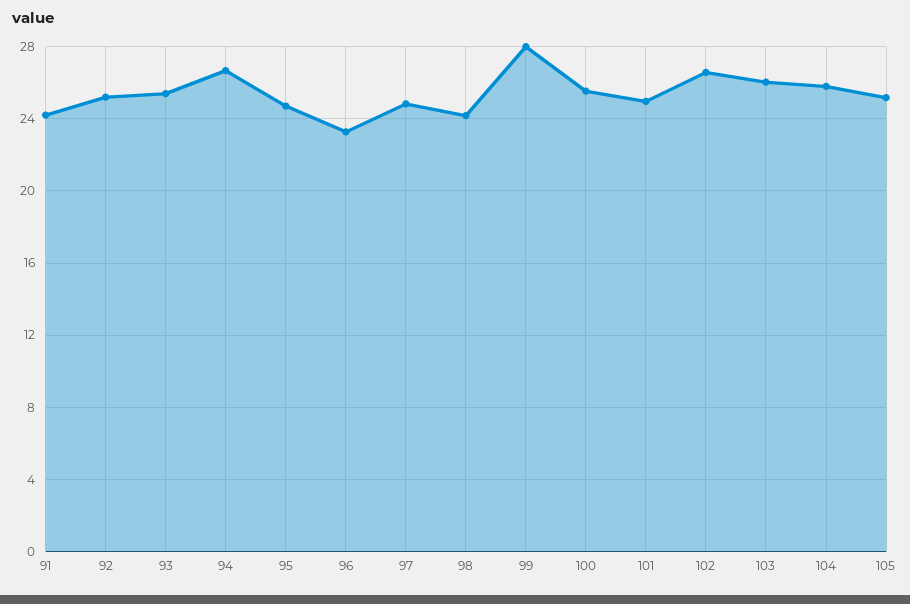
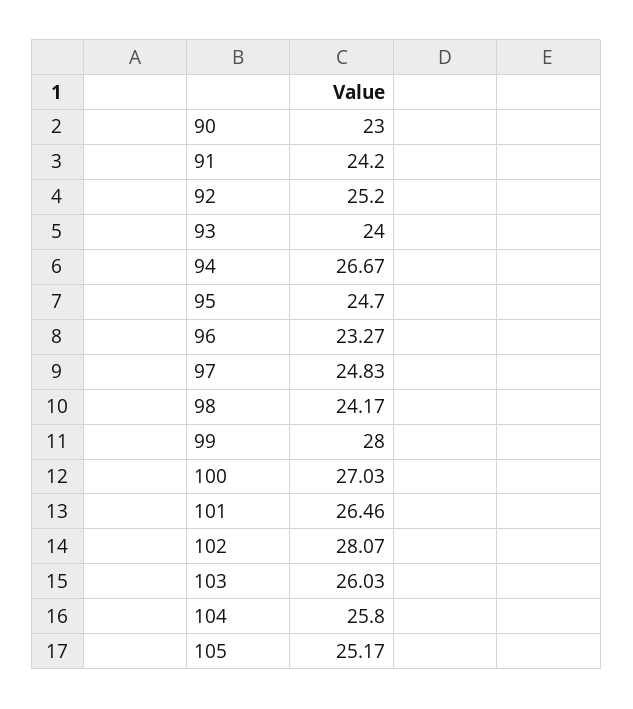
  {
    "91": 24.2,
    "92": 25.2,
-   "93": 25.5,
+   "93": 24,
    "94": 26.67,
    "95": 24.7,
    "96": 23.27,
    "97": 24.83,
    "98": 24.17,
    "99": 28,
-   "100": 25.5,
+   "100": 27.03,
-   "101": 25,
+   "101": 26.46,
-   "102": 26.5,
+   "102": 28.07,
    "103": 26.03,
    "104": 25.8,
-   "105": 25.17
+   "105": 25.17,
+   "90": 23
  }

